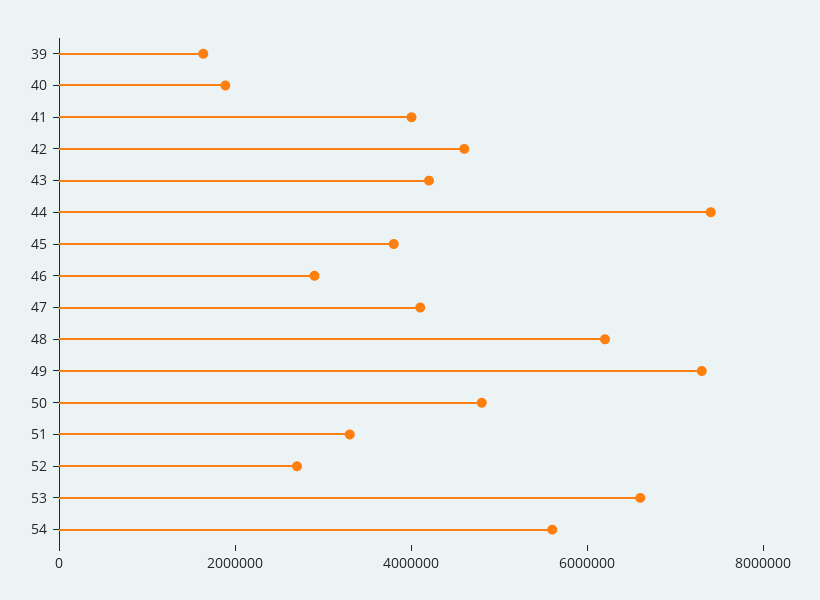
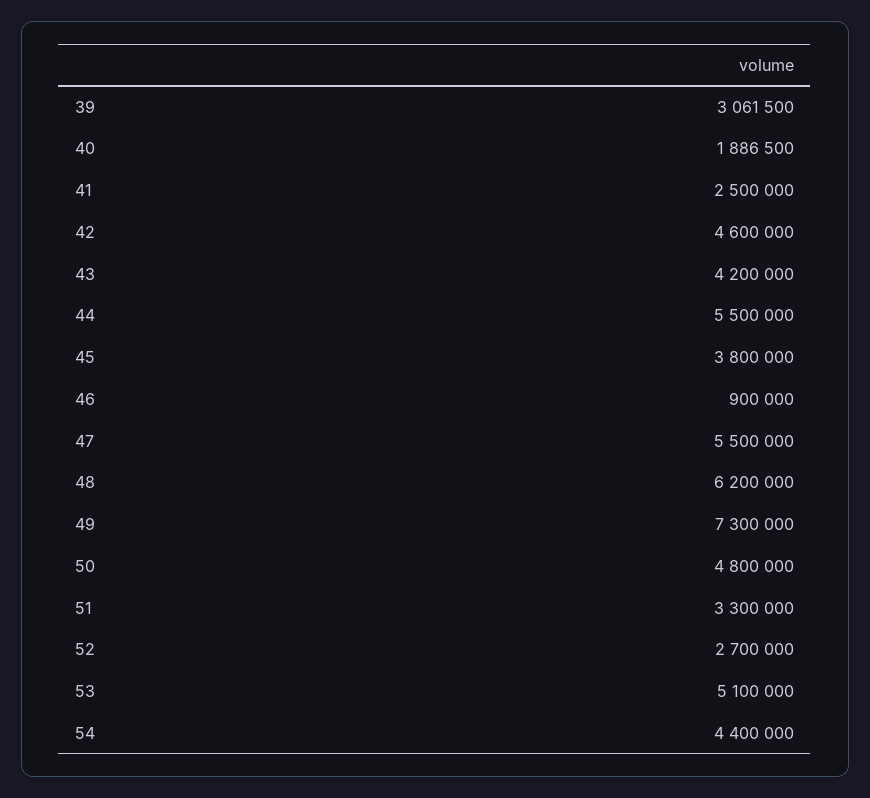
  {
-   "39": 1500000,
+   "39": 3061500,
    "40": 1886500,
-   "41": 4000000,
+   "41": 2500000,
    "42": 4600000,
    "43": 4200000,
-   "44": 7500000,
+   "44": 5500000,
    "45": 3800000,
-   "46": 3000000,
+   "46": 900000,
-   "47": 4000000,
+   "47": 5500000,
    "48": 6200000,
    "49": 7300000,
    "50": 4800000,
    "51": 3300000,
    "52": 2700000,
-   "53": 6500000,
+   "53": 5100000,
-   "54": 5500000
+   "54": 4400000
  }

